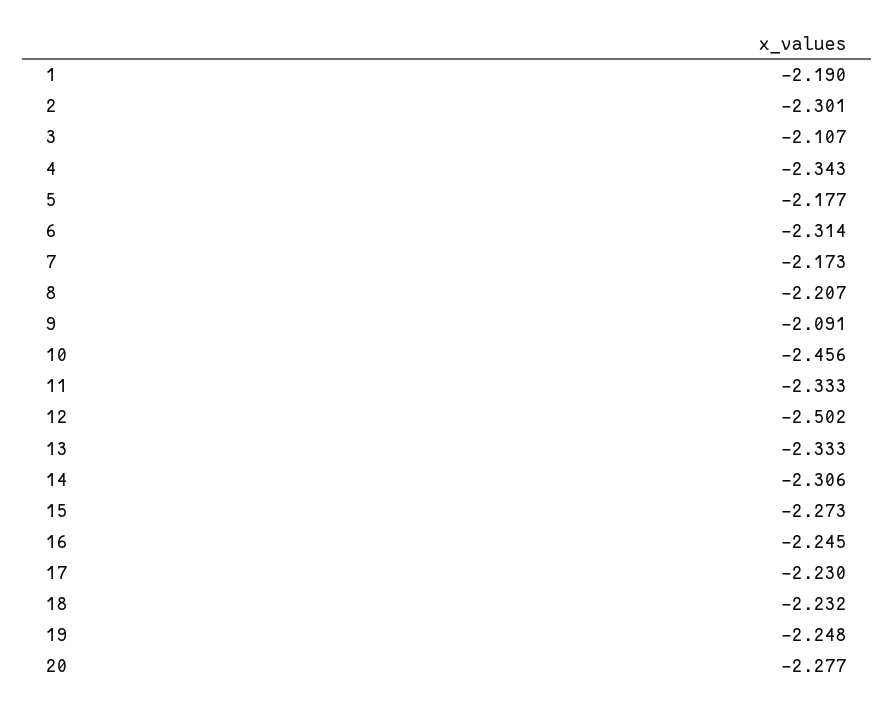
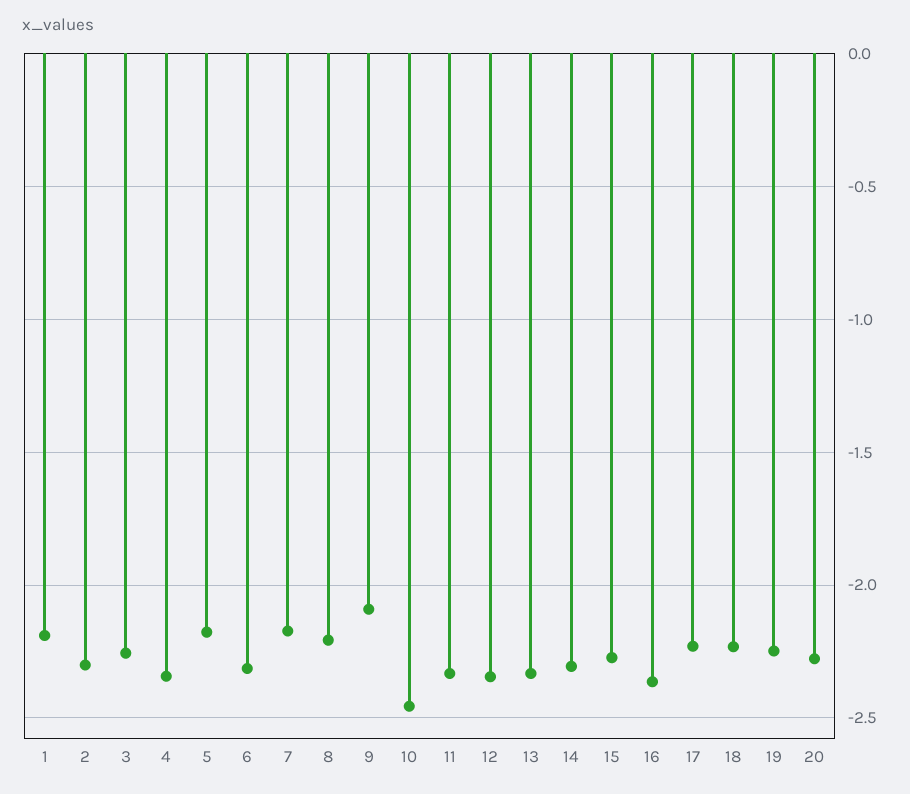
  {
    "1": -2.19,
    "2": -2.301,
-   "3": -2.107,
+   "3": -2.25,
    "4": -2.343,
    "5": -2.177,
    "6": -2.314,
    "7": -2.173,
    "8": -2.207,
    "9": -2.091,
    "10": -2.456,
    "11": -2.333,
-   "12": -2.502,
+   "12": -2.35,
    "13": -2.333,
    "14": -2.306,
    "15": -2.273,
-   "16": -2.245,
+   "16": -2.35,
    "17": -2.23,
    "18": -2.232,
    "19": -2.248,
    "20": -2.277
  }

